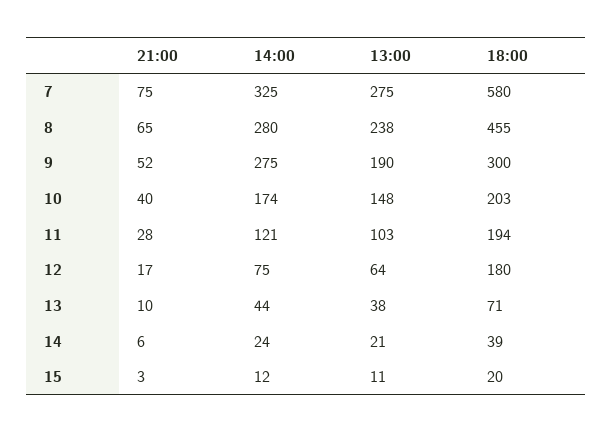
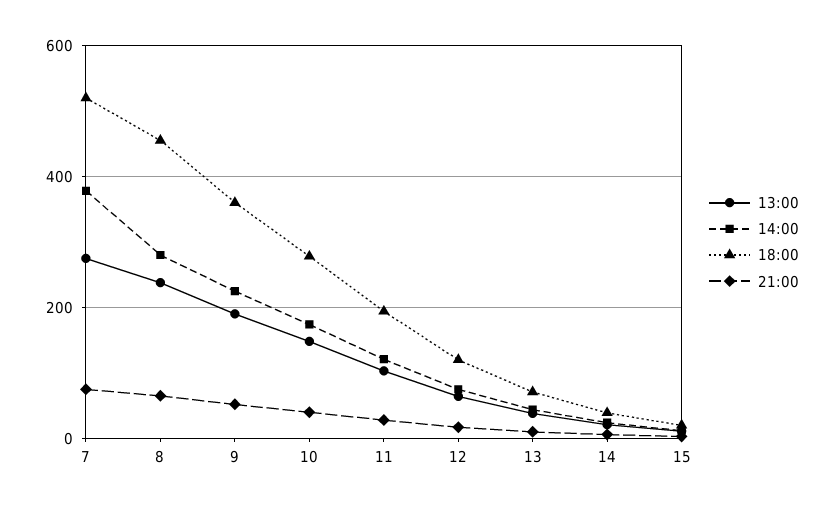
  {
    "21:00": {
      "7": 75,
      "8": 65,
      "9": 52,
      "10": 40,
      "11": 28,
      "12": 17,
      "13": 10,
      "14": 6,
      "15": 3
    },
    "14:00": {
-     "7": 325,
+     "7": 380,
      "8": 280,
-     "9": 275,
+     "9": 220,
      "10": 174,
      "11": 121,
      "12": 75,
      "13": 44,
      "14": 24,
      "15": 12
    },
    "13:00": {
      "7": 275,
      "8": 238,
      "9": 190,
      "10": 148,
      "11": 103,
      "12": 64,
      "13": 38,
      "14": 21,
      "15": 11
    },
    "18:00": {
-     "7": 580,
+     "7": 520,
      "8": 455,
-     "9": 300,
+     "9": 360,
-     "10": 203,
+     "10": 280,
      "11": 194,
-     "12": 180,
+     "12": 120,
      "13": 71,
      "14": 39,
      "15": 20
    }
  }

